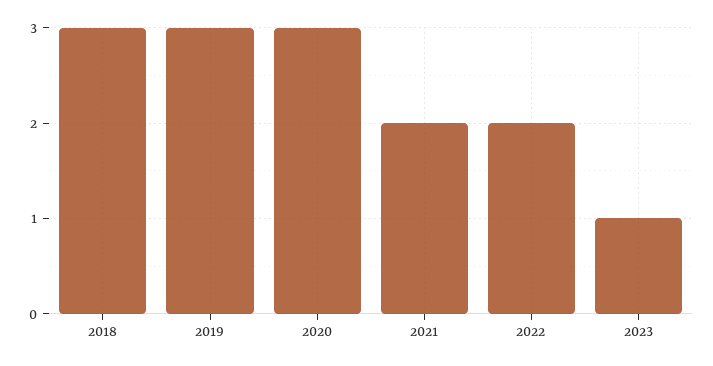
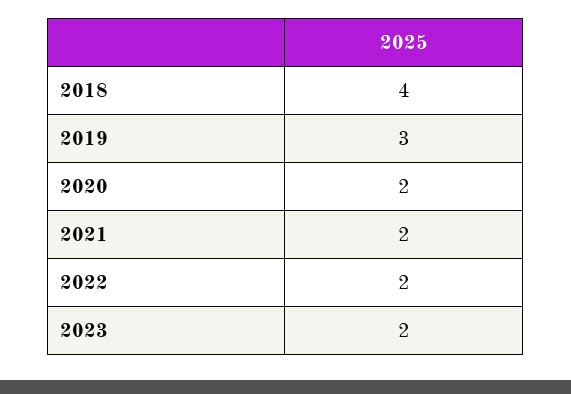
  {
-   "2018": 3,
+   "2018": 4,
    "2019": 3,
-   "2020": 3,
+   "2020": 2,
    "2021": 2,
    "2022": 2,
-   "2023": 1
+   "2023": 2
  }

